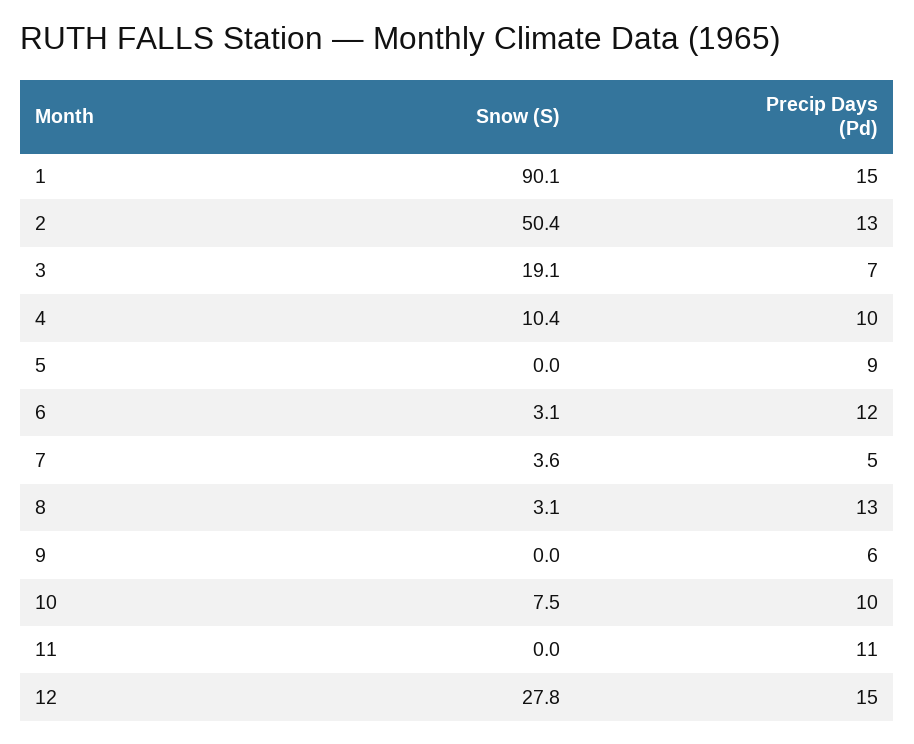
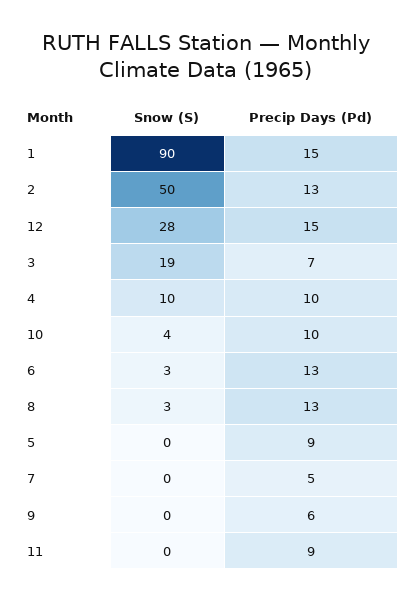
  {
    "Snow (S)": {
      "1": 90.1,
      "2": 50.4,
      "3": 19.1,
      "4": 10.4,
      "5": 0,
      "6": 3.1,
-     "7": 3.6,
+     "7": 0,
      "8": 3.1,
      "9": 0,
-     "10": 7.5,
+     "10": 4,
      "11": 0,
      "12": 27.8
    },
    "Precip Days (Pd)": {
      "1": 15,
      "2": 13,
      "3": 7,
      "4": 10,
      "5": 9,
-     "6": 12,
+     "6": 13,
      "7": 5,
      "8": 13,
      "9": 6,
      "10": 10,
-     "11": 11,
+     "11": 9,
      "12": 15
    }
  }

